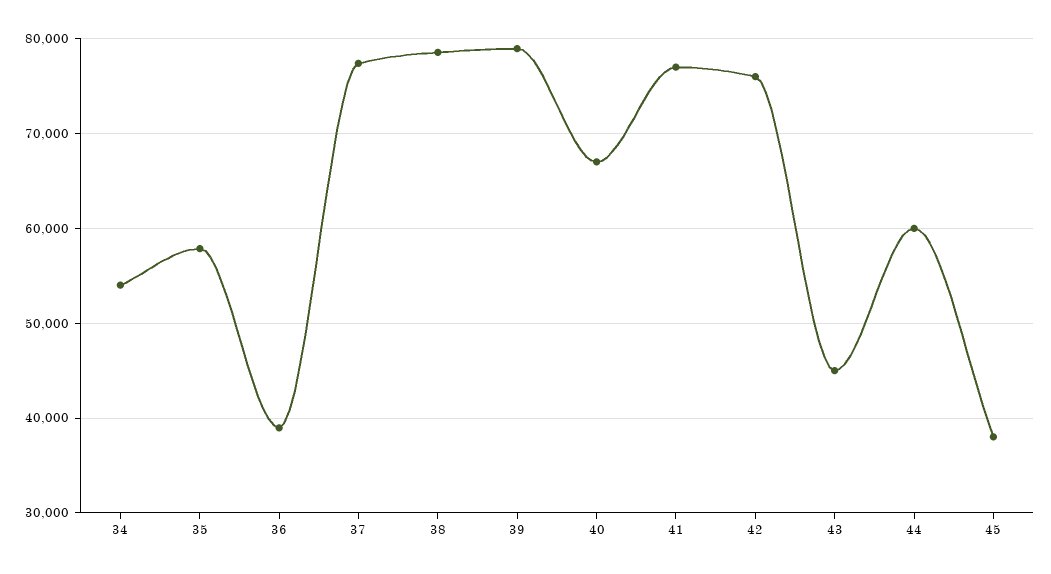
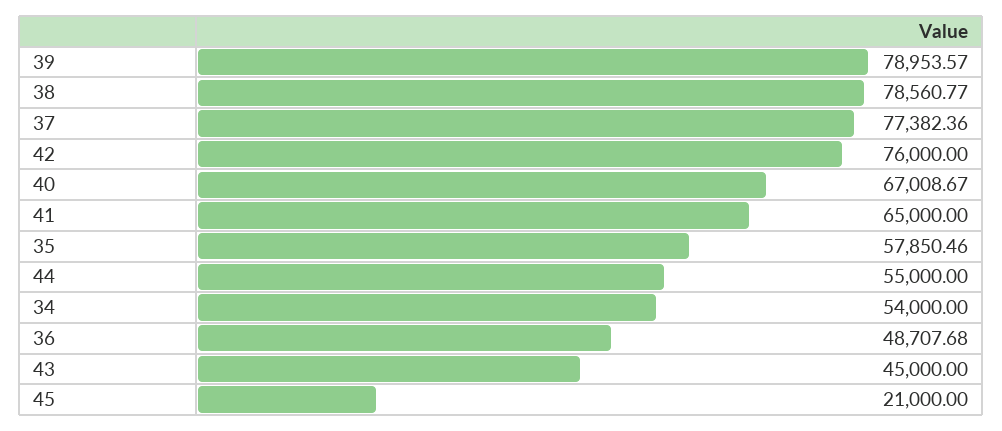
  {
    "34": 54000,
    "35": 57850.46,
-   "36": 39000,
+   "36": 48707.68,
    "37": 77382.36,
    "38": 78560.77,
    "39": 78953.57,
    "40": 67008.67,
-   "41": 77000,
+   "41": 65000,
    "42": 76000,
    "43": 45000,
-   "44": 60000,
+   "44": 55000,
-   "45": 38000
+   "45": 21000
  }

